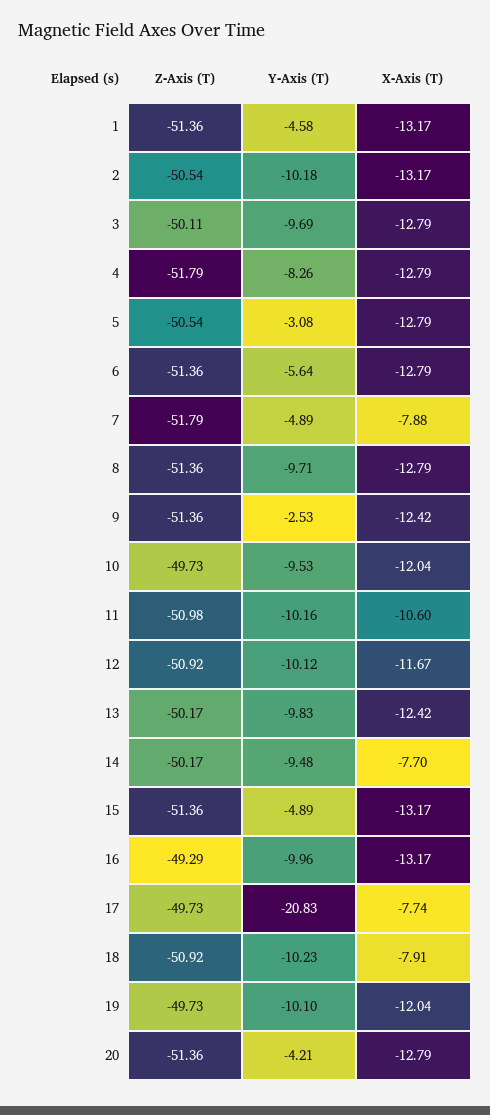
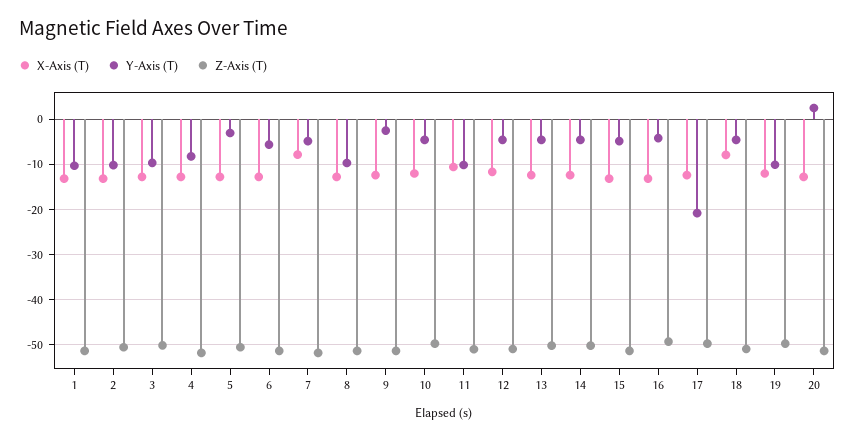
  {
    "Z-Axis (T)": {
      "1": -51.36,
      "2": -50.54,
      "3": -50.11,
      "4": -51.79,
      "5": -50.54,
      "6": -51.36,
      "7": -51.79,
      "8": -51.36,
      "9": -51.36,
      "10": -49.73,
      "11": -50.98,
      "12": -50.92,
      "13": -50.17,
      "14": -50.17,
      "15": -51.36,
      "16": -49.29,
      "17": -49.73,
      "18": -50.92,
      "19": -49.73,
      "20": -51.36
    },
    "Y-Axis (T)": {
-     "1": -4.58,
+     "1": -10,
      "2": -10.18,
      "3": -9.69,
      "4": -8.26,
      "5": -3.08,
      "6": -5.64,
      "7": -4.89,
      "8": -9.71,
      "9": -2.53,
-     "10": -9.53,
+     "10": -4,
      "11": -10.16,
-     "12": -10.12,
+     "12": -4,
-     "13": -9.83,
+     "13": -4,
-     "14": -9.48,
+     "14": -4,
      "15": -4.89,
-     "16": -9.96,
+     "16": -4,
      "17": -20.83,
-     "18": -10.23,
+     "18": -4,
      "19": -10.1,
-     "20": -4.21
+     "20": 2
    },
    "X-Axis (T)": {
      "1": -13.17,
      "2": -13.17,
      "3": -12.79,
      "4": -12.79,
      "5": -12.79,
      "6": -12.79,
      "7": -7.88,
      "8": -12.79,
      "9": -12.42,
      "10": -12.04,
      "11": -10.6,
      "12": -11.67,
      "13": -12.42,
-     "14": -7.7,
+     "14": -12,
      "15": -13.17,
      "16": -13.17,
-     "17": -7.74,
+     "17": -12,
      "18": -7.91,
      "19": -12.04,
      "20": -12.79
    }
  }

